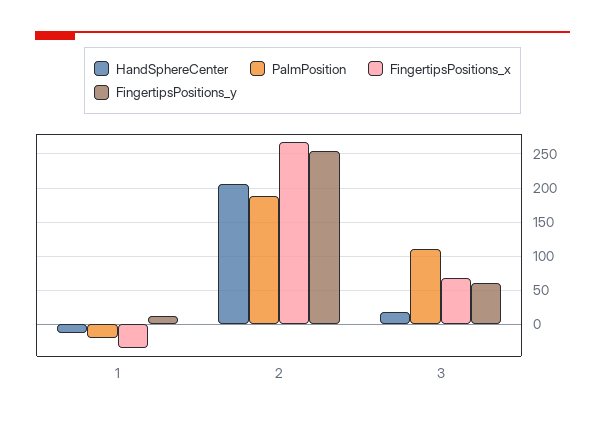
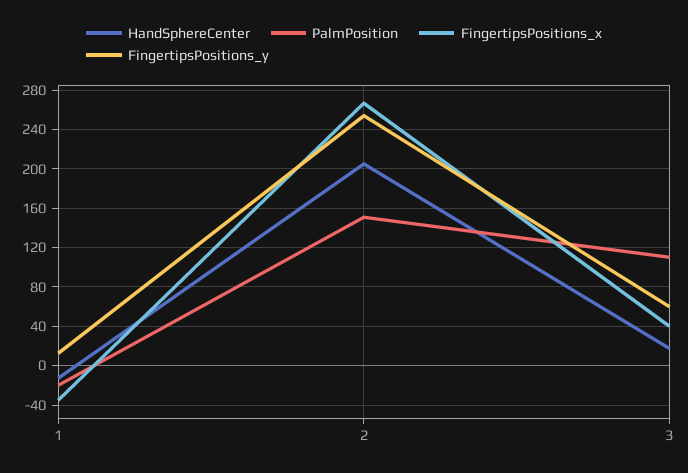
  {
    "HandSphereCenter": {
      "1": -10,
      "2": 210,
      "3": 20
    },
    "PalmPosition": {
      "1": -20,
-     "2": 190,
+     "2": 150,
      "3": 110
    },
    "FingertipsPositions_x": {
      "1": -40,
      "2": 270,
-     "3": 70
+     "3": 40
    },
    "FingertipsPositions_y": {
      "1": 10,
      "2": 250,
      "3": 60
    }
  }

